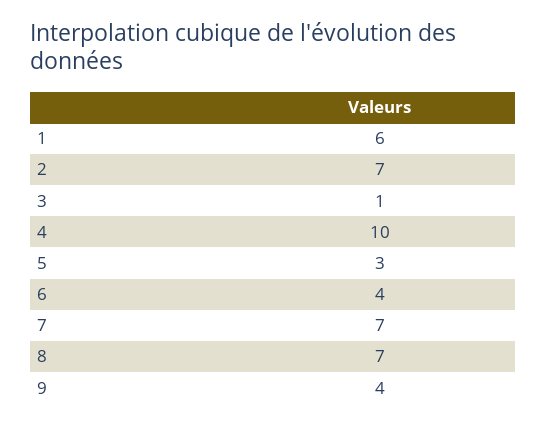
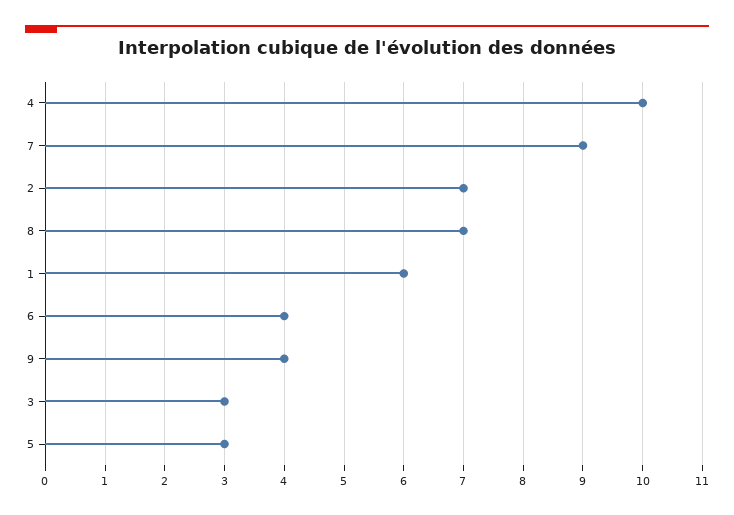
  {
    "1": 6,
    "2": 7,
-   "3": 1,
+   "3": 3,
    "4": 10,
    "5": 3,
    "6": 4,
-   "7": 7,
+   "7": 9,
    "8": 7,
    "9": 4
  }

